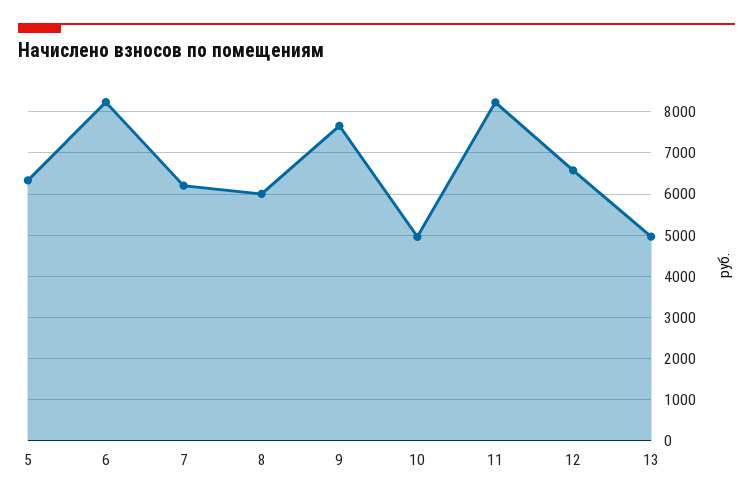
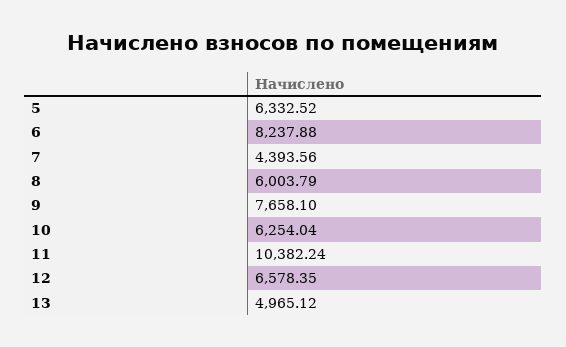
  {
    "5": 6332.52,
    "6": 8237.88,
-   "7": 6200,
+   "7": 4393.56,
    "8": 6003.79,
    "9": 7658.1,
-   "10": 5000,
+   "10": 6254.04,
-   "11": 8200,
+   "11": 10382.24,
    "12": 6578.35,
    "13": 4965.12
  }

